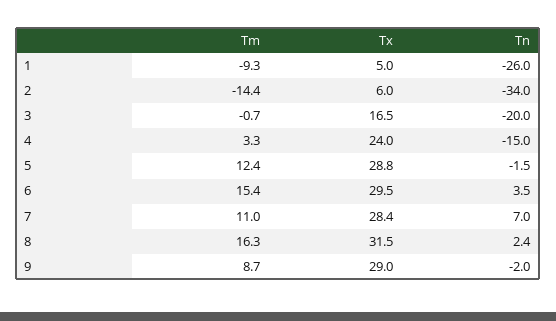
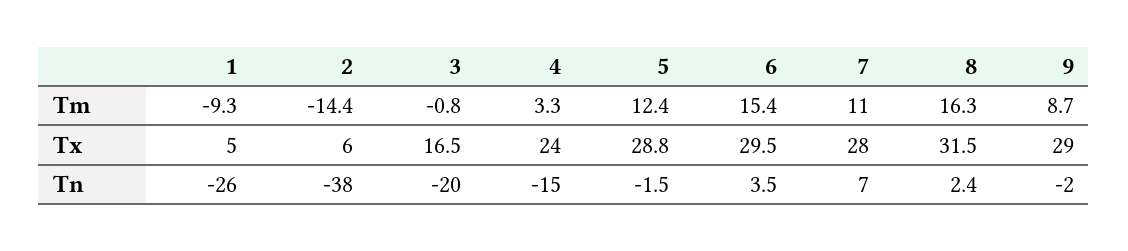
  {
    "Tm": {
      "1": -9.3,
      "2": -14.4,
-     "3": -0.7,
+     "3": -0.8,
      "4": 3.3,
      "5": 12.4,
      "6": 15.4,
      "7": 11,
      "8": 16.3,
      "9": 8.7
    },
    "Tx": {
      "1": 5,
      "2": 6,
      "3": 16.5,
      "4": 24,
      "5": 28.8,
      "6": 29.5,
-     "7": 28.4,
+     "7": 28,
      "8": 31.5,
      "9": 29
    },
    "Tn": {
      "1": -26,
-     "2": -34,
+     "2": -38,
      "3": -20,
      "4": -15,
      "5": -1.5,
      "6": 3.5,
      "7": 7,
      "8": 2.4,
      "9": -2
    }
  }

